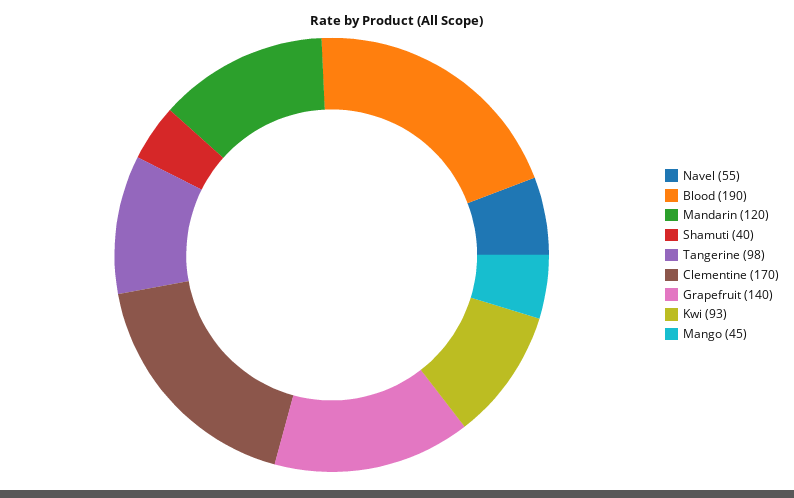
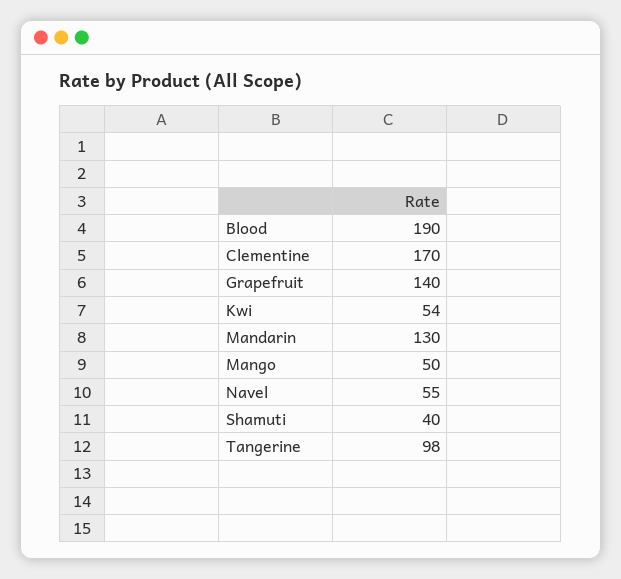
  {
    "Navel": 55,
    "Blood": 190,
-   "Mandarin": 120,
+   "Mandarin": 130,
    "Shamuti": 40,
    "Tangerine": 98,
    "Clementine": 170,
    "Grapefruit": 140,
-   "Kwi": 93,
+   "Kwi": 54,
-   "Mango": 45
+   "Mango": 50
  }

